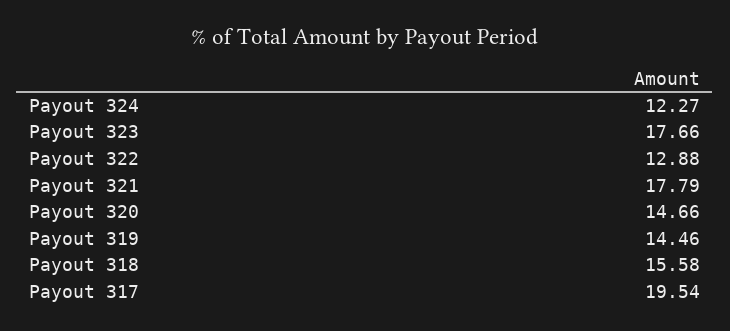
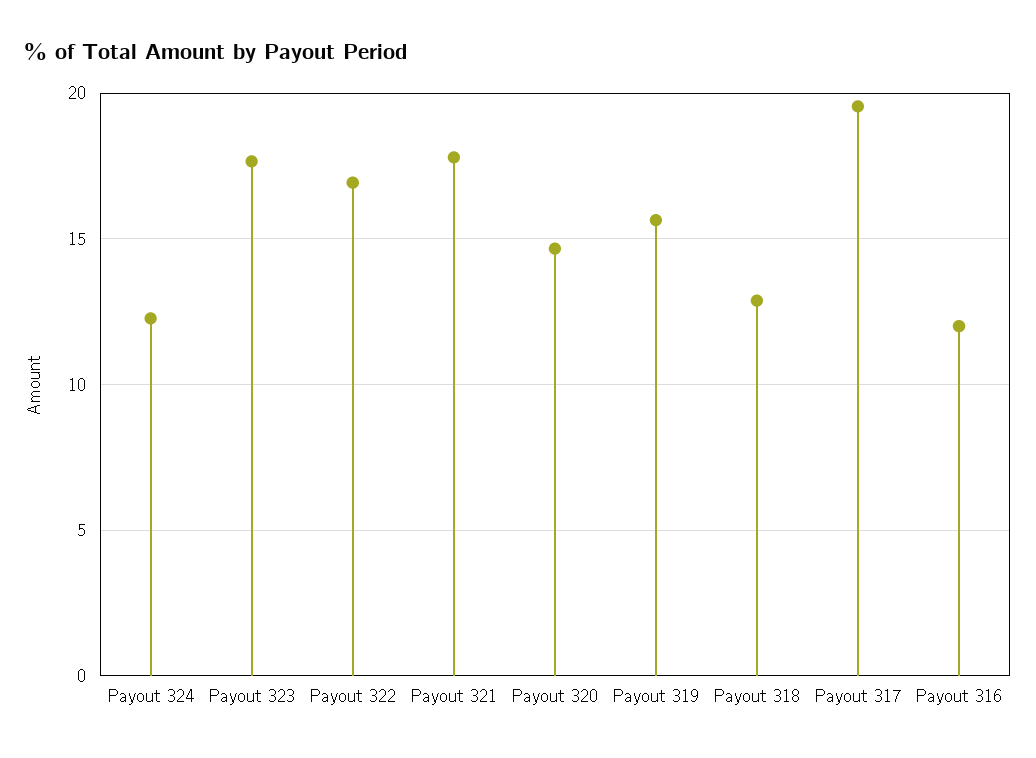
  {
    "Payout 324": 12.27,
    "Payout 323": 17.66,
-   "Payout 322": 12.88,
+   "Payout 322": 17,
    "Payout 321": 17.79,
    "Payout 320": 14.66,
-   "Payout 319": 14.46,
+   "Payout 319": 15.5,
-   "Payout 318": 15.58,
+   "Payout 318": 13,
-   "Payout 317": 19.54
+   "Payout 317": 19.54,
+   "Payout 316": 12
  }

